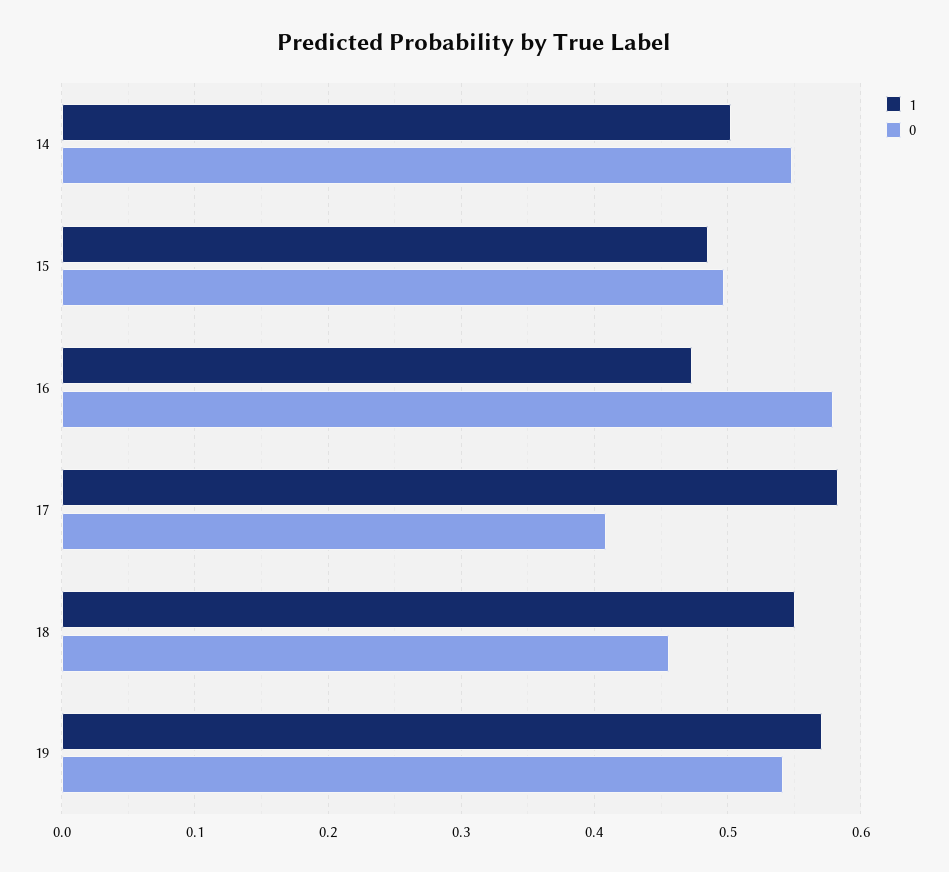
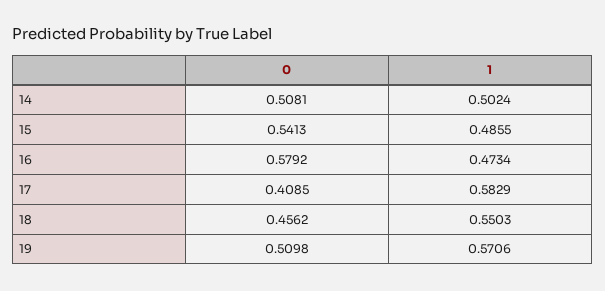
  {
    "1": {
      "14": 0.5024,
      "15": 0.4855,
      "16": 0.4734,
      "17": 0.5829,
      "18": 0.5503,
      "19": 0.5706
    },
    "0": {
-     "14": 0.55,
+     "14": 0.5081,
-     "15": 0.5,
+     "15": 0.5413,
      "16": 0.5792,
      "17": 0.4085,
      "18": 0.4562,
-     "19": 0.54
+     "19": 0.5098
    }
  }

